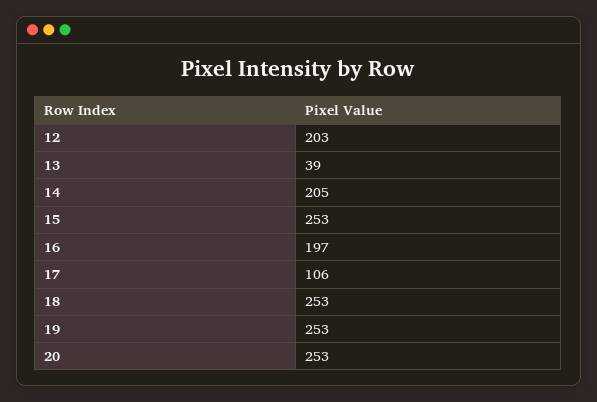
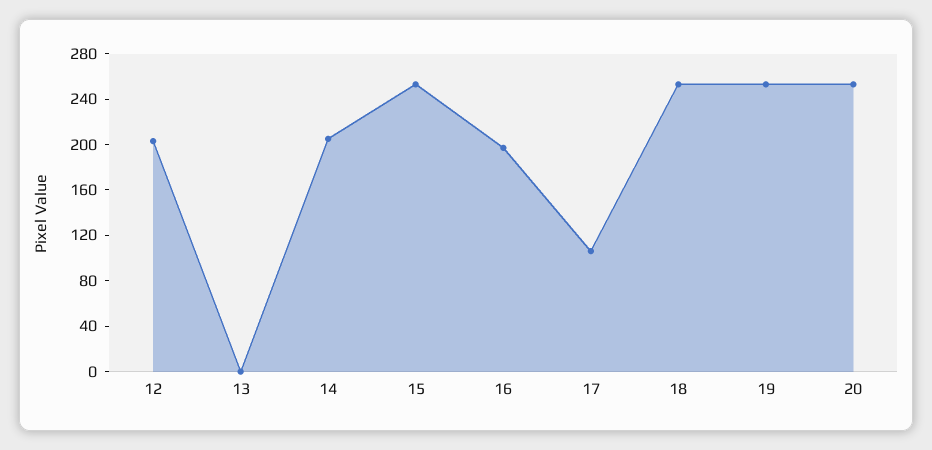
  {
    "12": 203,
-   "13": 39,
+   "13": 0,
    "14": 205,
    "15": 253,
    "16": 197,
    "17": 106,
    "18": 253,
    "19": 253,
    "20": 253
  }

